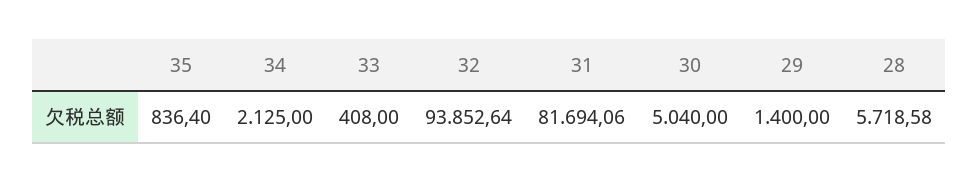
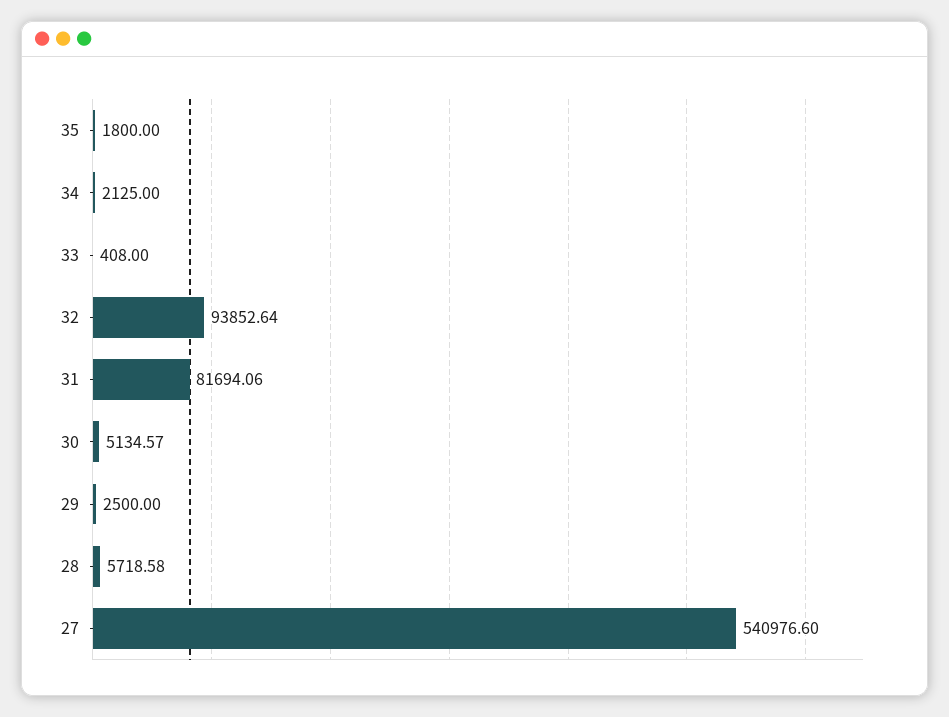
  {
-   "35": 836.4,
+   "35": 1800,
    "34": 2125,
    "33": 408,
    "32": 93852.64,
    "31": 81694.06,
-   "30": 5040,
+   "30": 5134.57,
-   "29": 1400,
+   "29": 2500,
-   "28": 5718.58
+   "28": 5718.58,
+   "27": 540976.6
  }

